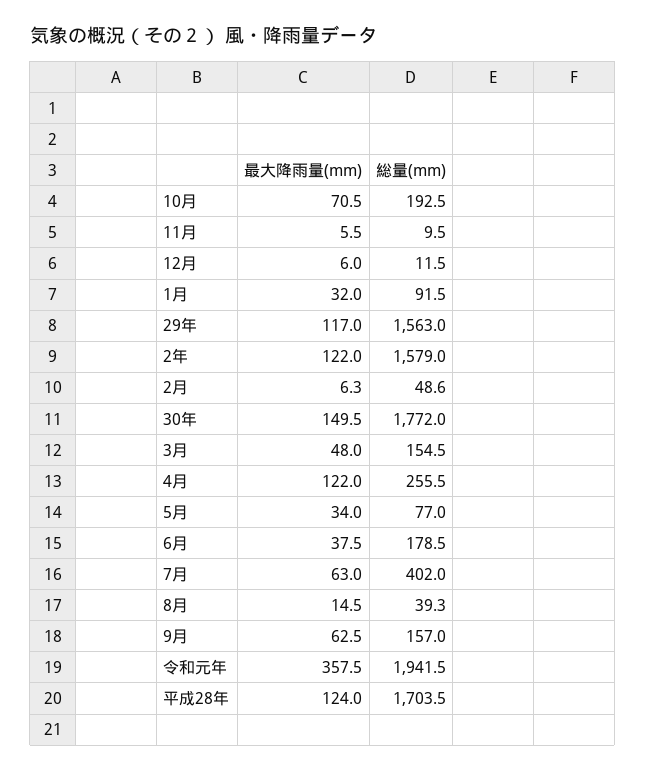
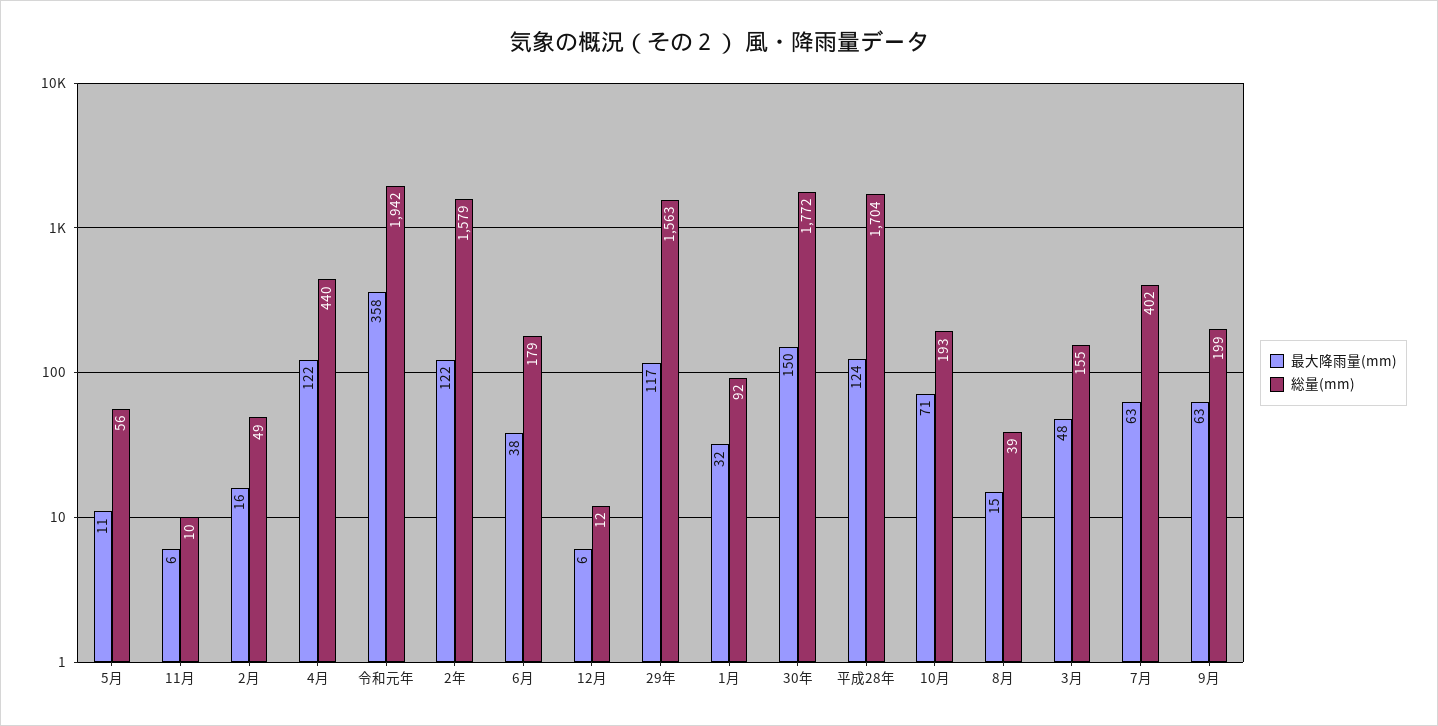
  {
    "最大降雨量(mm)": {
      "10月": 70.5,
      "11月": 5.5,
      "12月": 6,
      "1月": 32,
      "29年": 117,
      "2年": 122,
-     "2月": 6.3,
+     "2月": 16,
      "30年": 149.5,
      "3月": 48,
      "4月": 122,
-     "5月": 34,
+     "5月": 11,
      "6月": 37.5,
      "7月": 63,
      "8月": 14.5,
      "9月": 62.5,
      "令和元年": 357.5,
      "平成28年": 124
    },
    "総量(mm)": {
      "10月": 192.5,
      "11月": 9.5,
      "12月": 11.5,
      "1月": 91.5,
      "29年": 1563,
      "2年": 1579,
      "2月": 48.6,
      "30年": 1772,
      "3月": 154.5,
-     "4月": 255.5,
+     "4月": 440,
-     "5月": 77,
+     "5月": 56,
      "6月": 178.5,
      "7月": 402,
      "8月": 39.3,
-     "9月": 157,
+     "9月": 199,
      "令和元年": 1941.5,
      "平成28年": 1703.5
    }
  }

